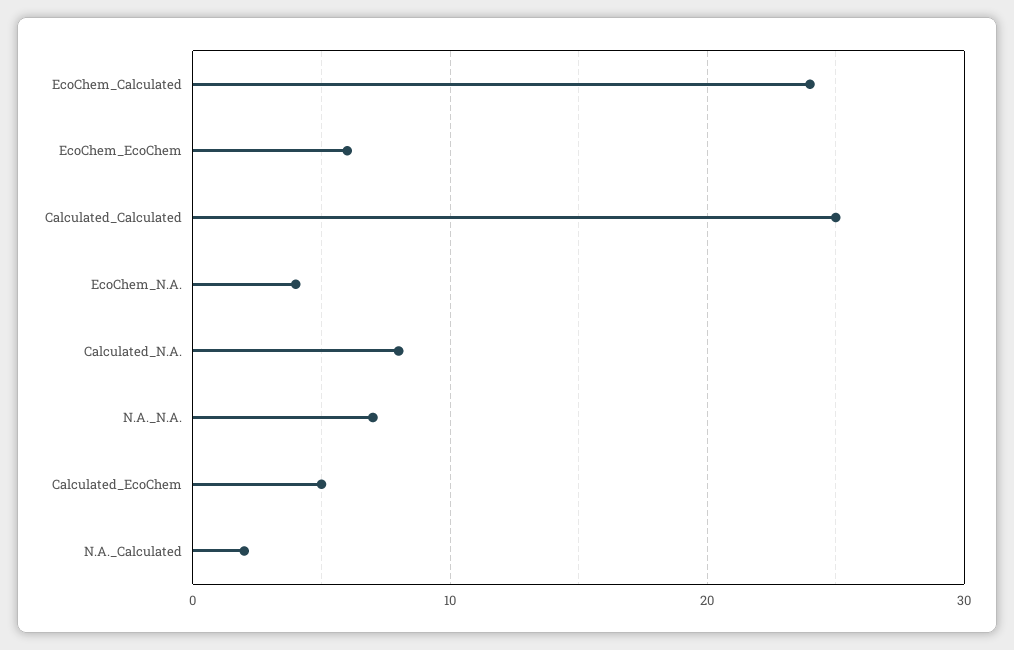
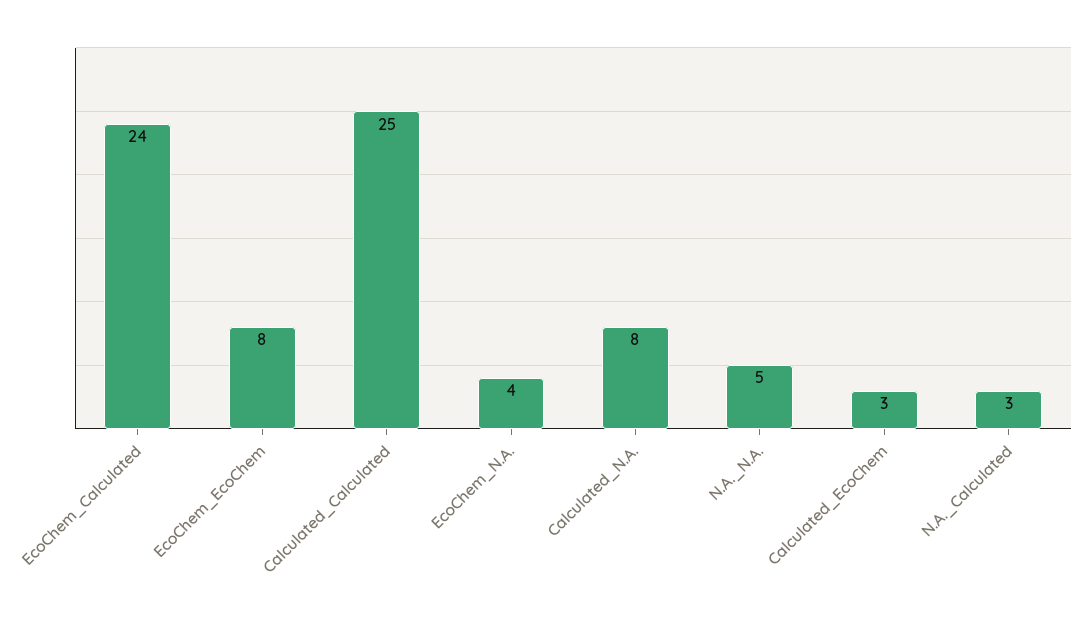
  {
    "EcoChem_Calculated": 24,
-   "EcoChem_EcoChem": 6,
+   "EcoChem_EcoChem": 8,
    "Calculated_Calculated": 25,
    "EcoChem_N.A.": 4,
    "Calculated_N.A.": 8,
-   "N.A._N.A.": 7,
+   "N.A._N.A.": 5,
-   "Calculated_EcoChem": 5,
+   "Calculated_EcoChem": 3,
-   "N.A._Calculated": 2
+   "N.A._Calculated": 3
  }

